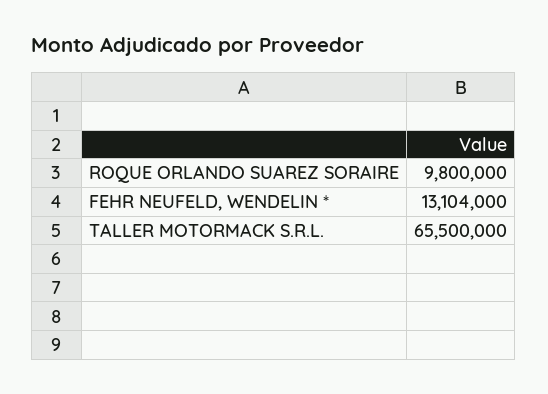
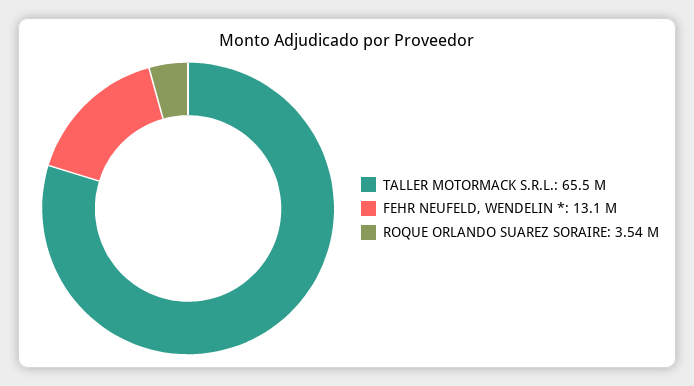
  {
-   "ROQUE ORLANDO SUAREZ SORAIRE": 9800000,
+   "ROQUE ORLANDO SUAREZ SORAIRE": 3540000,
    "FEHR NEUFELD, WENDELIN *": 13104000,
    "TALLER MOTORMACK S.R.L.": 65500000
  }

